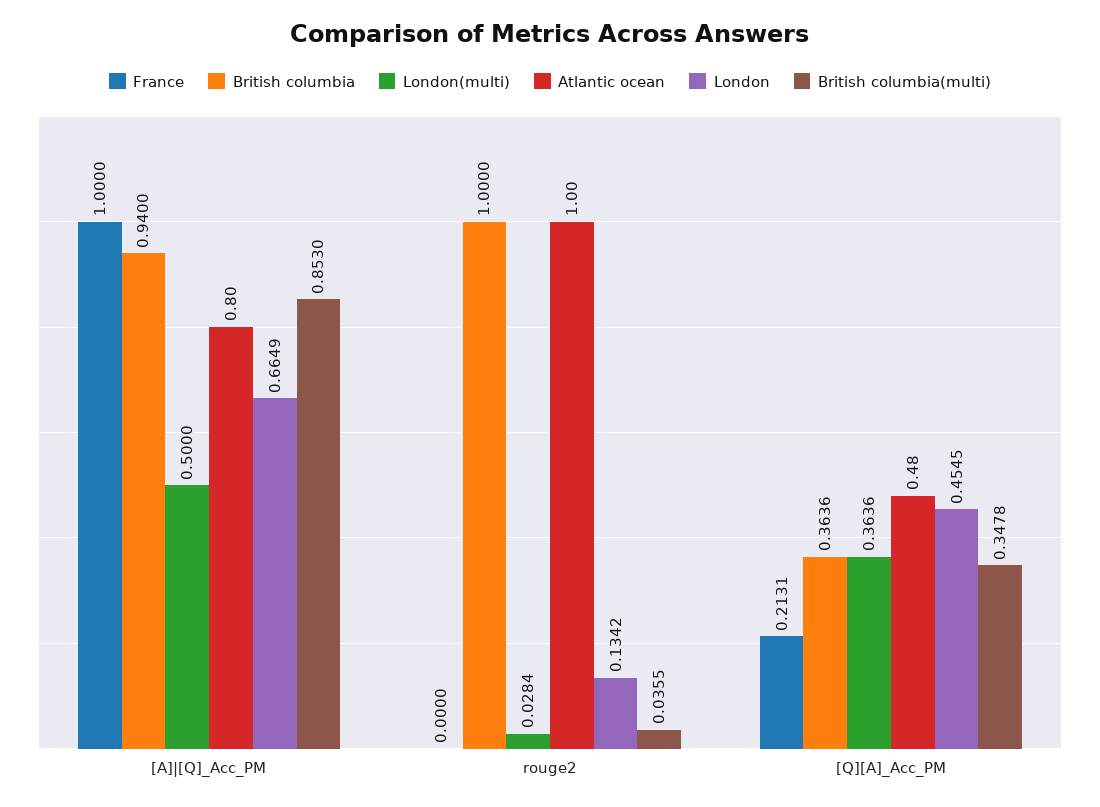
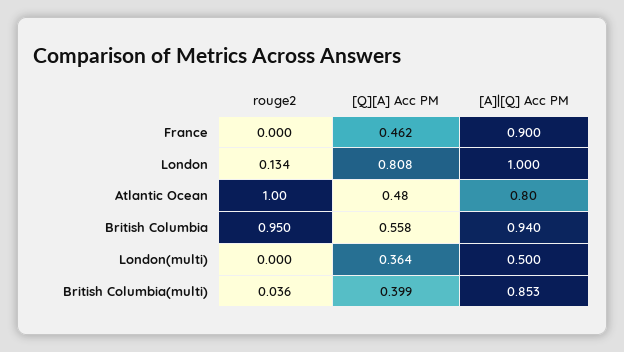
  {
    "France": {
-     "[A]|[Q]_Acc_PM": 1,
+     "[A]|[Q]_Acc_PM": 0.9,
      "rouge2": 0,
-     "[Q][A]_Acc_PM": 0.2131
+     "[Q][A]_Acc_PM": 0.462
    },
    "British columbia": {
      "[A]|[Q]_Acc_PM": 0.94,
-     "rouge2": 1,
+     "rouge2": 0.95,
-     "[Q][A]_Acc_PM": 0.3636
+     "[Q][A]_Acc_PM": 0.558
    },
    "London(multi)": {
      "[A]|[Q]_Acc_PM": 0.5,
-     "rouge2": 0.0284,
+     "rouge2": 0,
      "[Q][A]_Acc_PM": 0.3636
    },
    "Atlantic ocean": {
      "[A]|[Q]_Acc_PM": 0.8,
      "rouge2": 1,
      "[Q][A]_Acc_PM": 0.48
    },
    "London": {
-     "[A]|[Q]_Acc_PM": 0.6649,
+     "[A]|[Q]_Acc_PM": 1,
      "rouge2": 0.1342,
-     "[Q][A]_Acc_PM": 0.4545
+     "[Q][A]_Acc_PM": 0.808
    },
    "British columbia(multi)": {
      "[A]|[Q]_Acc_PM": 0.853,
      "rouge2": 0.0355,
-     "[Q][A]_Acc_PM": 0.3478
+     "[Q][A]_Acc_PM": 0.399
    }
  }

